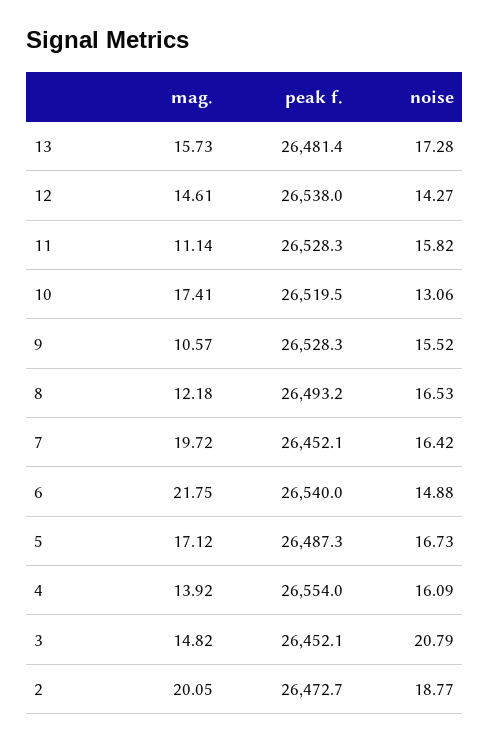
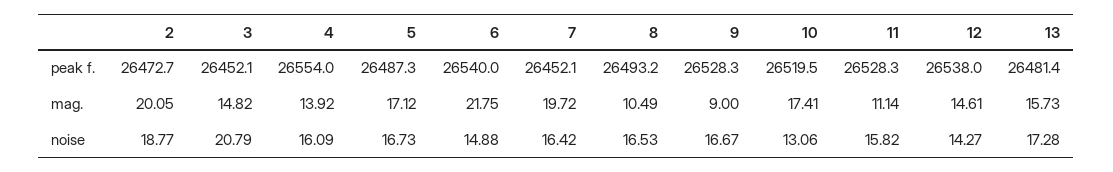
  {
    "mag.": {
      "13": 15.73,
      "12": 14.61,
      "11": 11.14,
      "10": 17.41,
-     "9": 10.57,
+     "9": 9,
-     "8": 12.18,
+     "8": 10.49,
      "7": 19.72,
      "6": 21.75,
      "5": 17.12,
      "4": 13.92,
      "3": 14.82,
      "2": 20.05
    },
    "peak f.": {
      "13": 26481.4,
      "12": 26538,
      "11": 26528.3,
      "10": 26519.5,
      "9": 26528.3,
      "8": 26493.2,
      "7": 26452.1,
      "6": 26540,
      "5": 26487.3,
      "4": 26554,
      "3": 26452.1,
      "2": 26472.7
    },
    "noise": {
      "13": 17.28,
      "12": 14.27,
      "11": 15.82,
      "10": 13.06,
-     "9": 15.52,
+     "9": 16.67,
      "8": 16.53,
      "7": 16.42,
      "6": 14.88,
      "5": 16.73,
      "4": 16.09,
      "3": 20.79,
      "2": 18.77
    }
  }

